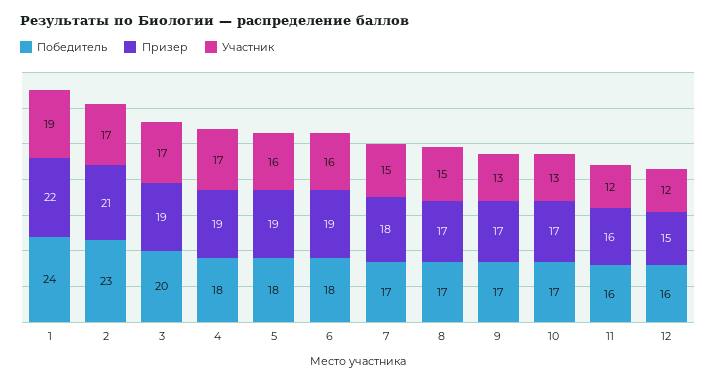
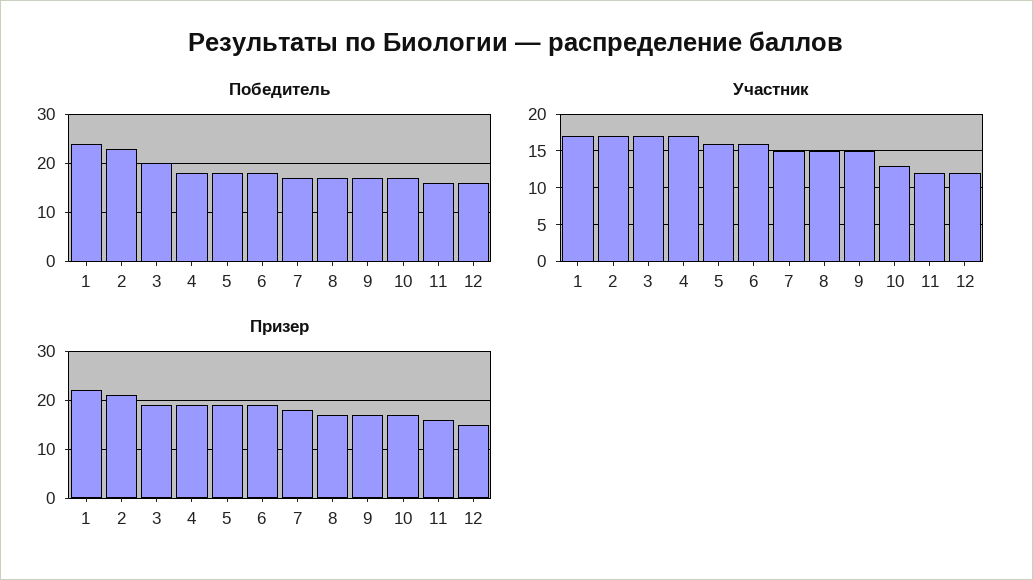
  {
    "Победитель": {
      "1": 24,
      "2": 23,
      "3": 20,
      "4": 18,
      "5": 18,
      "6": 18,
      "7": 17,
      "8": 17,
      "9": 17,
      "10": 17,
      "11": 16,
      "12": 16
    },
    "Призер": {
      "1": 22,
      "2": 21,
      "3": 19,
      "4": 19,
      "5": 19,
      "6": 19,
      "7": 18,
      "8": 17,
      "9": 17,
      "10": 17,
      "11": 16,
      "12": 15
    },
    "Участник": {
-     "1": 19,
+     "1": 17,
      "2": 17,
      "3": 17,
      "4": 17,
      "5": 16,
      "6": 16,
      "7": 15,
      "8": 15,
-     "9": 13,
+     "9": 15,
      "10": 13,
      "11": 12,
      "12": 12
    }
  }

